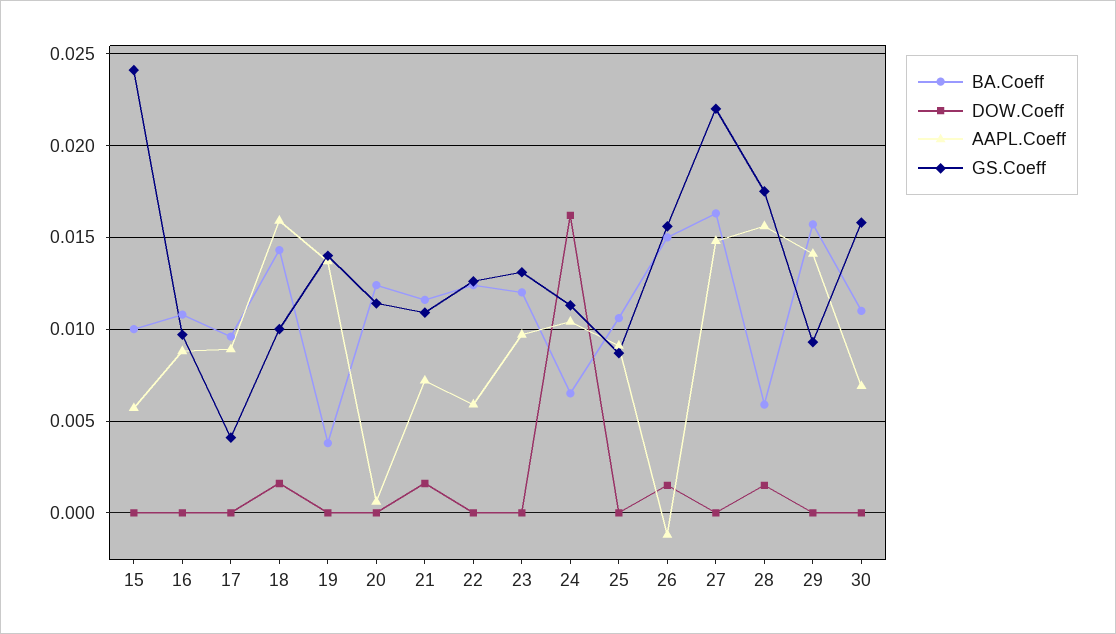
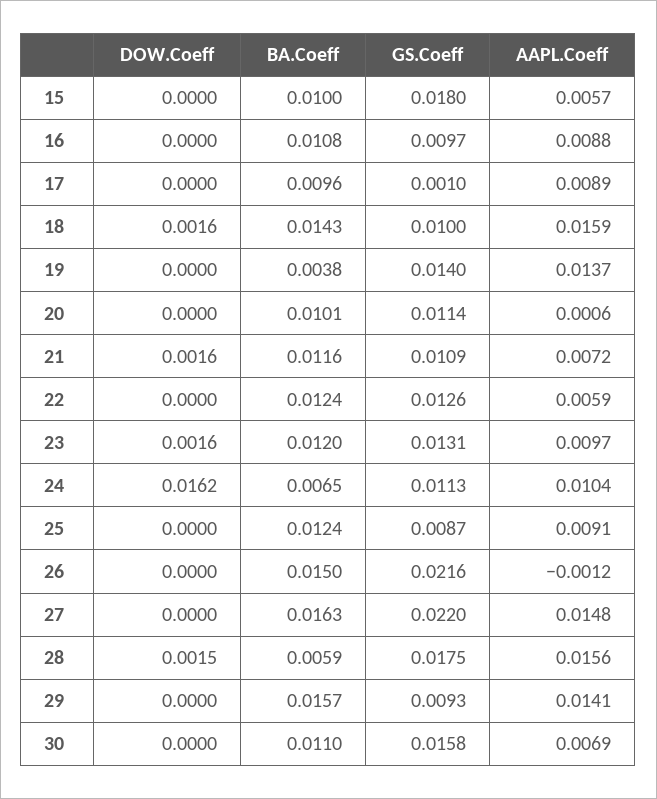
  {
    "BA.Coeff": {
      "15": 0.01,
      "16": 0.0108,
      "17": 0.0096,
      "18": 0.0143,
      "19": 0.0038,
-     "20": 0.0125,
+     "20": 0.0101,
      "21": 0.0116,
      "22": 0.0124,
      "23": 0.012,
      "24": 0.0065,
-     "25": 0.0105,
+     "25": 0.0124,
      "26": 0.015,
      "27": 0.0163,
      "28": 0.0059,
      "29": 0.0157,
      "30": 0.011
    },
    "DOW.Coeff": {
      "15": 0,
      "16": 0,
      "17": 0,
      "18": 0.0016,
      "19": 0,
      "20": 0,
      "21": 0.0016,
      "22": 0,
-     "23": 0,
+     "23": 0.0016,
      "24": 0.0162,
      "25": 0,
-     "26": 0.0015,
+     "26": 0,
      "27": 0,
      "28": 0.0015,
      "29": 0,
      "30": 0
    },
    "AAPL.Coeff": {
      "15": 0.0057,
      "16": 0.0088,
      "17": 0.0089,
      "18": 0.0159,
      "19": 0.0137,
      "20": 0.0006,
      "21": 0.0072,
      "22": 0.0059,
      "23": 0.0097,
      "24": 0.0104,
      "25": 0.0091,
      "26": -0.0012,
      "27": 0.0148,
      "28": 0.0156,
      "29": 0.0141,
      "30": 0.0069
    },
    "GS.Coeff": {
-     "15": 0.024,
+     "15": 0.018,
      "16": 0.0097,
-     "17": 0.004,
+     "17": 0.001,
      "18": 0.01,
      "19": 0.014,
      "20": 0.0114,
      "21": 0.0109,
      "22": 0.0126,
      "23": 0.0131,
      "24": 0.0113,
      "25": 0.0087,
-     "26": 0.0155,
+     "26": 0.0216,
      "27": 0.022,
      "28": 0.0175,
      "29": 0.0093,
      "30": 0.0158
    }
  }

